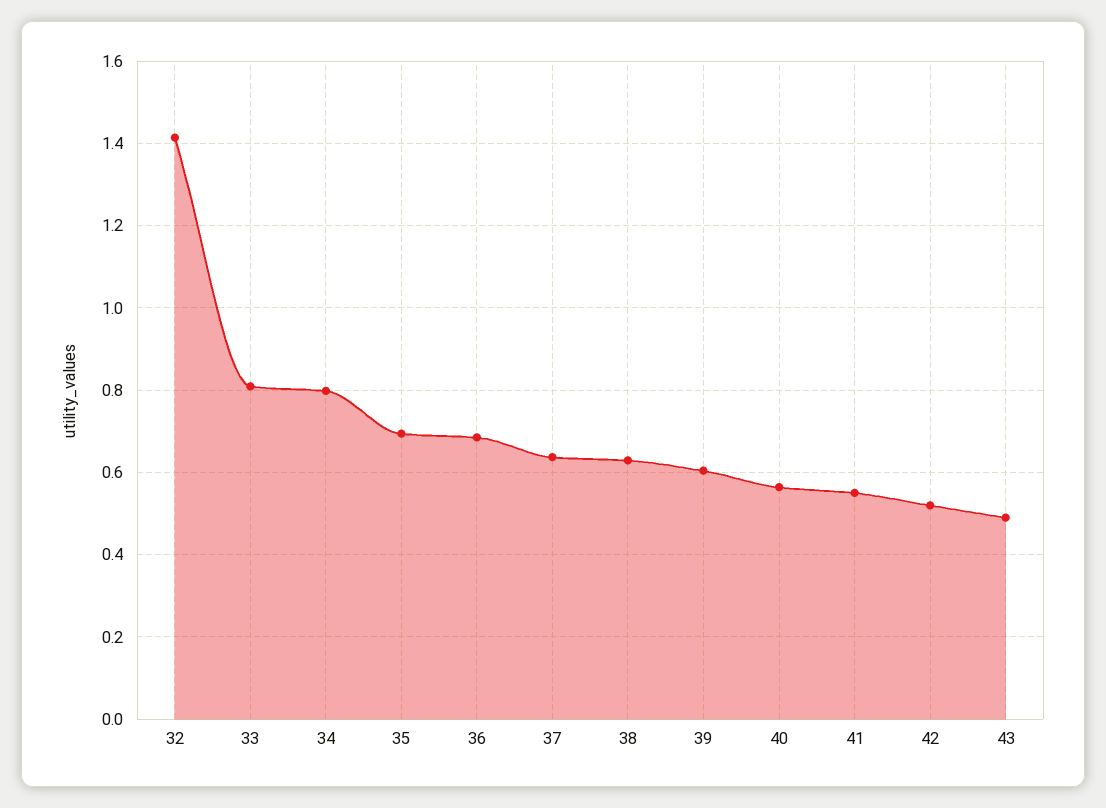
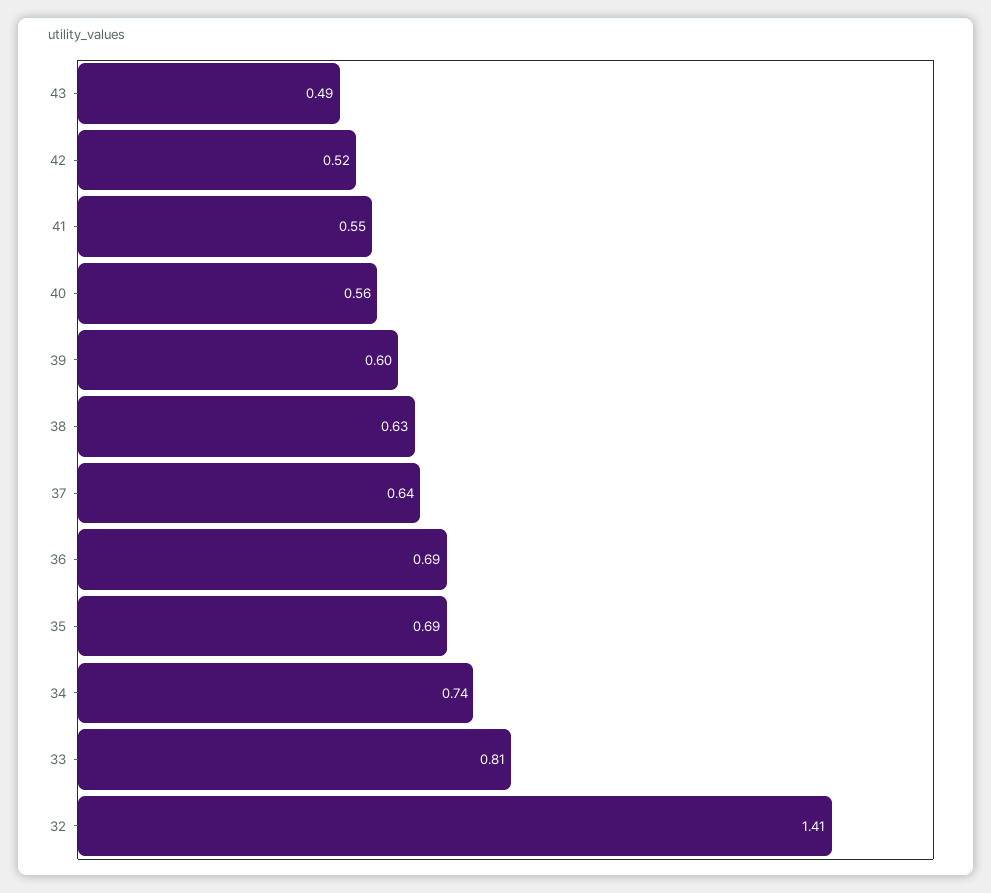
  {
    "32": 1.41,
    "33": 0.81,
-   "34": 0.8,
+   "34": 0.74,
    "35": 0.69,
    "36": 0.69,
    "37": 0.64,
    "38": 0.63,
    "39": 0.6,
    "40": 0.56,
    "41": 0.55,
    "42": 0.52,
    "43": 0.49
  }

